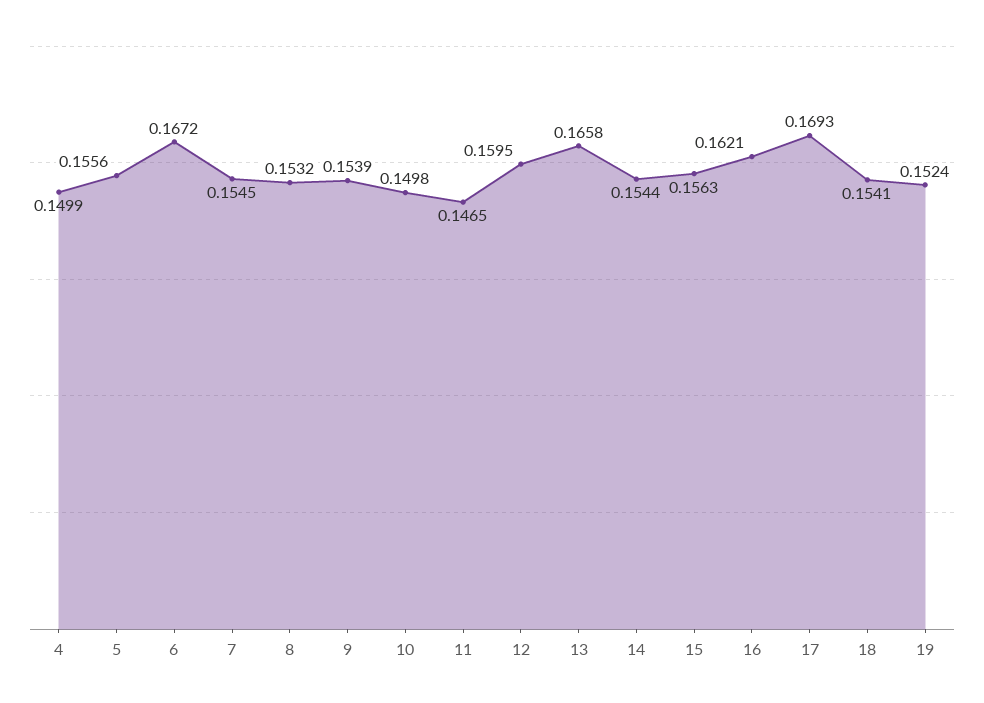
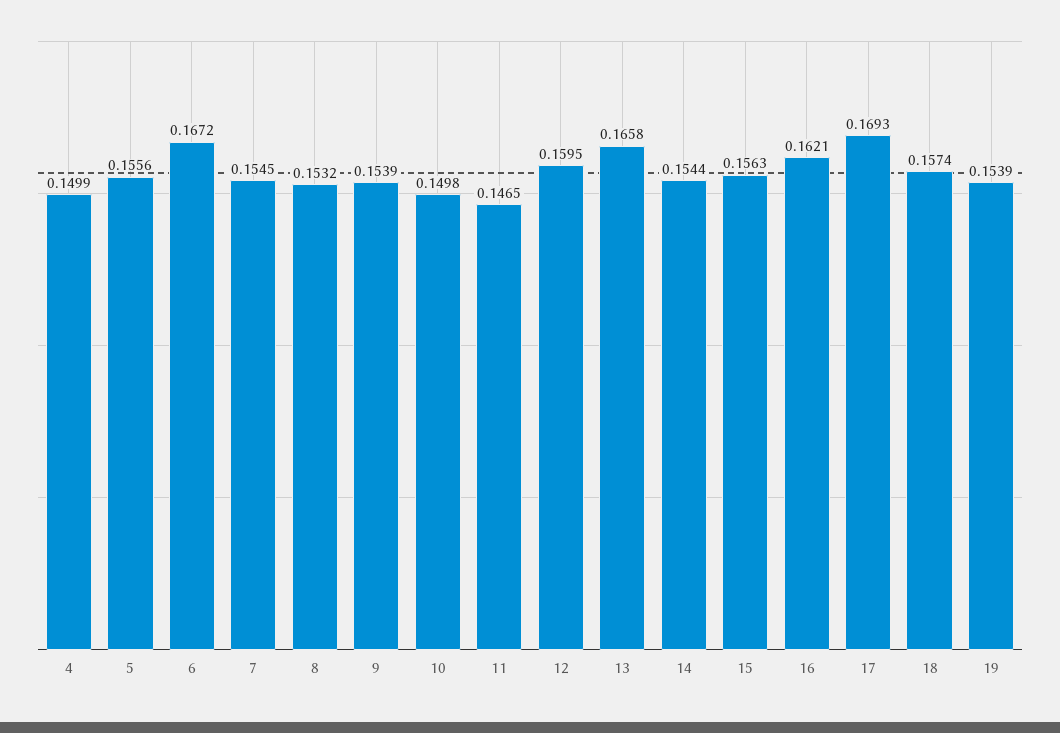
  {
    "4": 0.1499,
    "5": 0.1556,
    "6": 0.1672,
    "7": 0.1545,
    "8": 0.1532,
    "9": 0.1539,
    "10": 0.1498,
    "11": 0.1465,
    "12": 0.1595,
    "13": 0.1658,
    "14": 0.1544,
    "15": 0.1563,
    "16": 0.1621,
    "17": 0.1693,
-   "18": 0.1541,
+   "18": 0.1574,
-   "19": 0.1524
+   "19": 0.1539
  }

